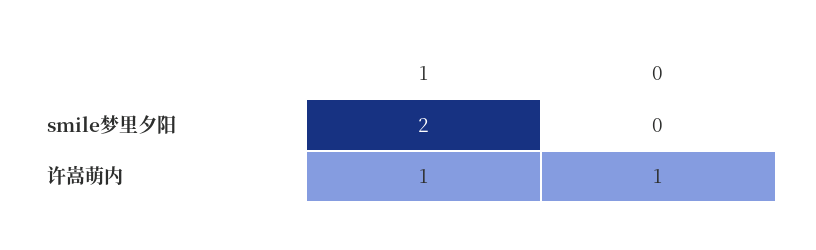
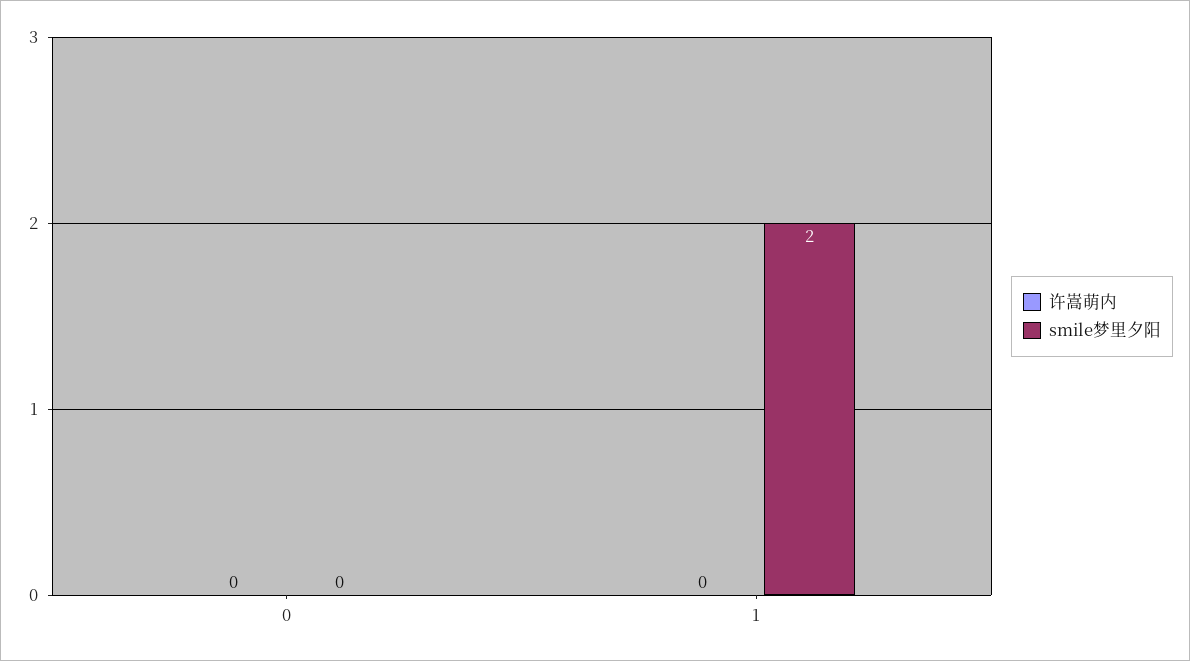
  {
    "smile梦里夕阳": {
      "1": 2,
      "0": 0
    },
    "许嵩萌内": {
-     "1": 1,
+     "1": 0,
-     "0": 1
+     "0": 0
    }
  }

